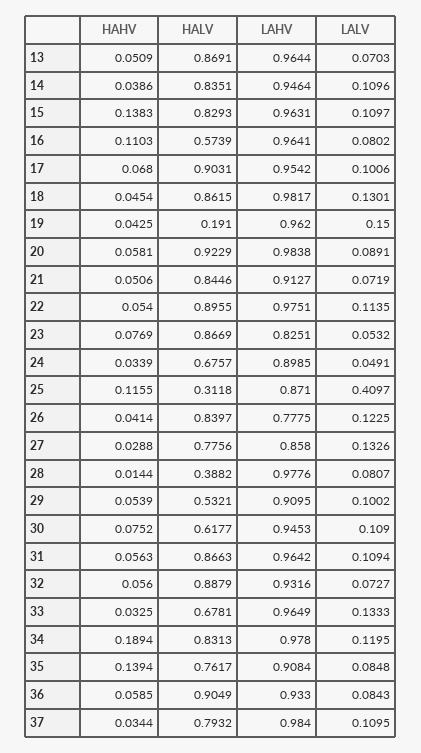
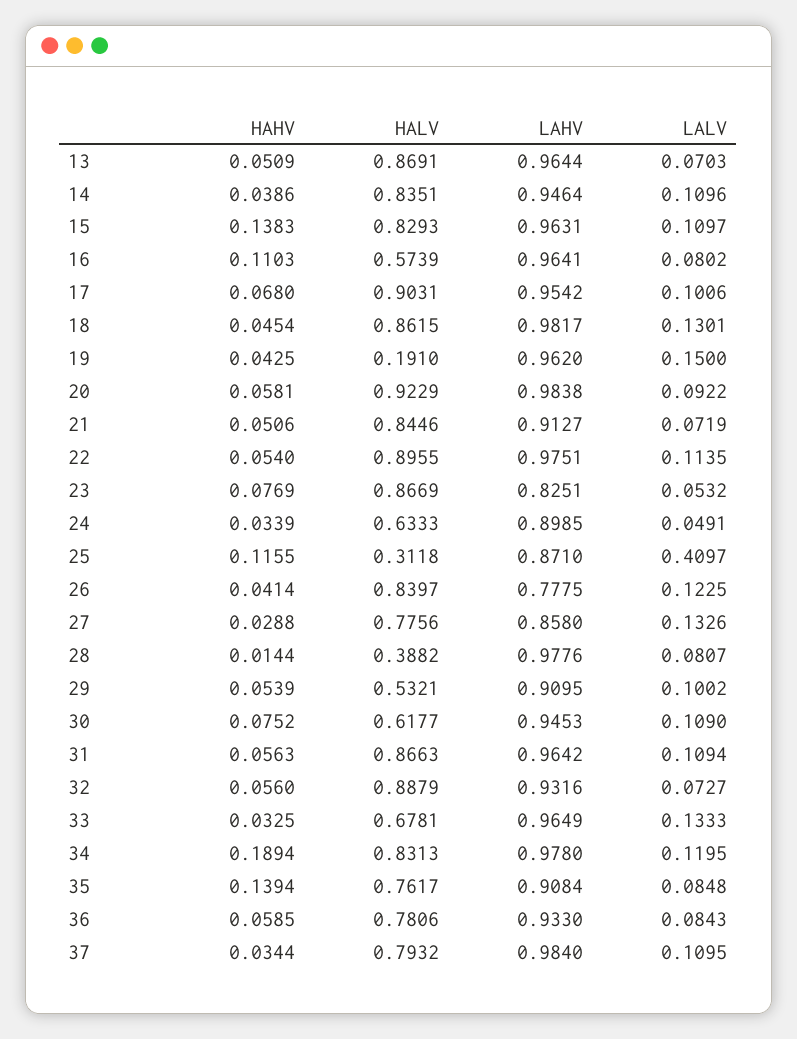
  {
    "HAHV": {
      "13": 0.0509,
      "14": 0.0386,
      "15": 0.1383,
      "16": 0.1103,
      "17": 0.068,
      "18": 0.0454,
      "19": 0.0425,
      "20": 0.0581,
      "21": 0.0506,
      "22": 0.054,
      "23": 0.0769,
      "24": 0.0339,
      "25": 0.1155,
      "26": 0.0414,
      "27": 0.0288,
      "28": 0.0144,
      "29": 0.0539,
      "30": 0.0752,
      "31": 0.0563,
      "32": 0.056,
      "33": 0.0325,
      "34": 0.1894,
      "35": 0.1394,
      "36": 0.0585,
      "37": 0.0344
    },
    "HALV": {
      "13": 0.8691,
      "14": 0.8351,
      "15": 0.8293,
      "16": 0.5739,
      "17": 0.9031,
      "18": 0.8615,
      "19": 0.191,
      "20": 0.9229,
      "21": 0.8446,
      "22": 0.8955,
      "23": 0.8669,
-     "24": 0.6757,
+     "24": 0.6333,
      "25": 0.3118,
      "26": 0.8397,
      "27": 0.7756,
      "28": 0.3882,
      "29": 0.5321,
      "30": 0.6177,
      "31": 0.8663,
      "32": 0.8879,
      "33": 0.6781,
      "34": 0.8313,
      "35": 0.7617,
-     "36": 0.9049,
+     "36": 0.7806,
      "37": 0.7932
    },
    "LAHV": {
      "13": 0.9644,
      "14": 0.9464,
      "15": 0.9631,
      "16": 0.9641,
      "17": 0.9542,
      "18": 0.9817,
      "19": 0.962,
      "20": 0.9838,
      "21": 0.9127,
      "22": 0.9751,
      "23": 0.8251,
      "24": 0.8985,
      "25": 0.871,
      "26": 0.7775,
      "27": 0.858,
      "28": 0.9776,
      "29": 0.9095,
      "30": 0.9453,
      "31": 0.9642,
      "32": 0.9316,
      "33": 0.9649,
      "34": 0.978,
      "35": 0.9084,
      "36": 0.933,
      "37": 0.984
    },
    "LALV": {
      "13": 0.0703,
      "14": 0.1096,
      "15": 0.1097,
      "16": 0.0802,
      "17": 0.1006,
      "18": 0.1301,
      "19": 0.15,
-     "20": 0.0891,
+     "20": 0.0922,
      "21": 0.0719,
      "22": 0.1135,
      "23": 0.0532,
      "24": 0.0491,
      "25": 0.4097,
      "26": 0.1225,
      "27": 0.1326,
      "28": 0.0807,
      "29": 0.1002,
      "30": 0.109,
      "31": 0.1094,
      "32": 0.0727,
      "33": 0.1333,
      "34": 0.1195,
      "35": 0.0848,
      "36": 0.0843,
      "37": 0.1095
    }
  }

